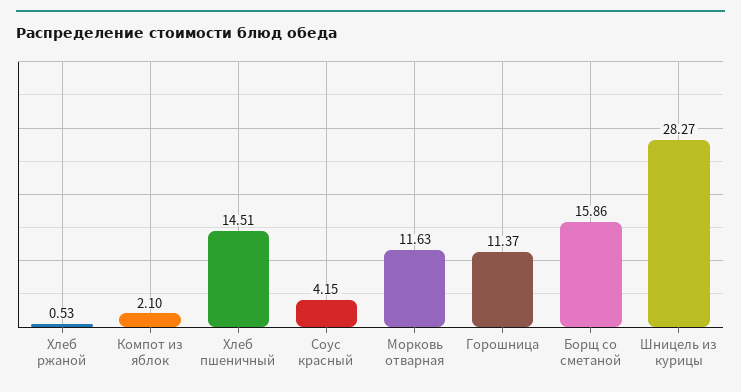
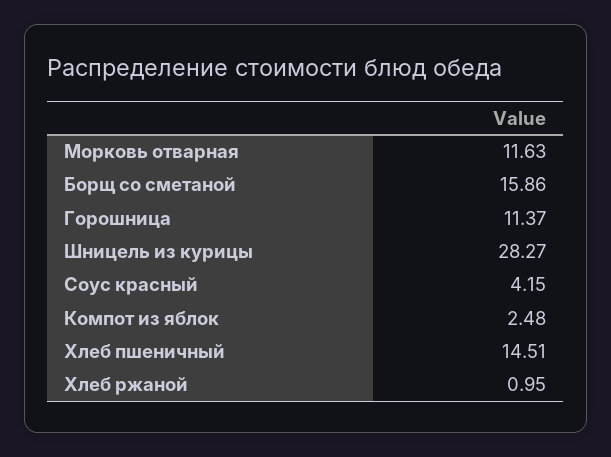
  {
-   "Хлеб ржаной": 0.53,
+   "Хлеб ржаной": 0.95,
-   "Компот из яблок": 2.1,
+   "Компот из яблок": 2.48,
    "Хлеб пшеничный": 14.51,
    "Соус красный": 4.15,
    "Морковь отварная": 11.63,
    "Горошница": 11.37,
    "Борщ со сметаной": 15.86,
    "Шницель из курицы": 28.27
  }

